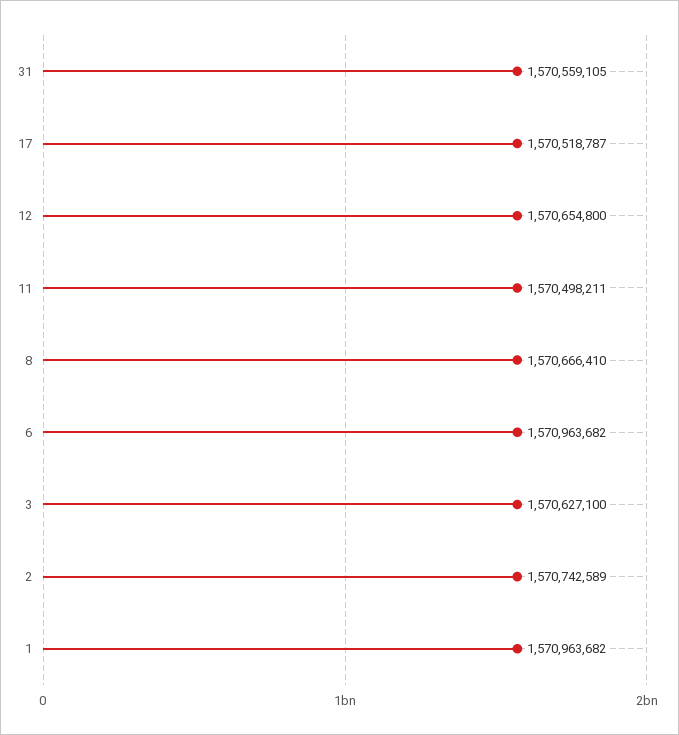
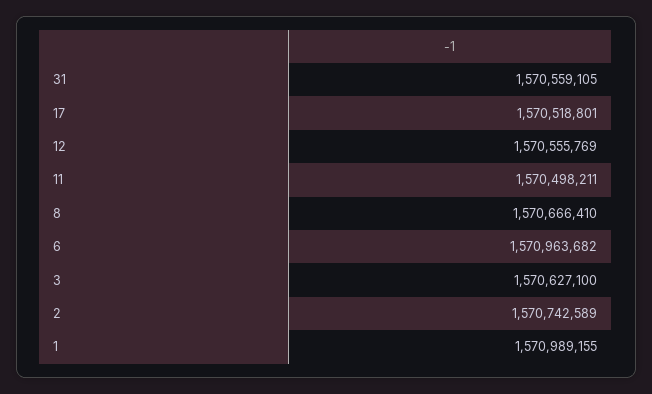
  {
    "31": 1570559105,
-   "17": 1570518787,
+   "17": 1570518801,
-   "12": 1570654800,
+   "12": 1570555769,
    "11": 1570498211,
    "8": 1570666410,
    "6": 1570963682,
    "3": 1570627100,
    "2": 1570742589,
-   "1": 1570963682
+   "1": 1570989155
  }

